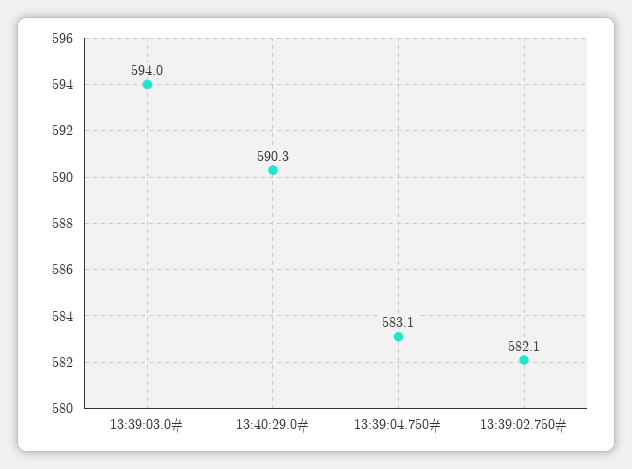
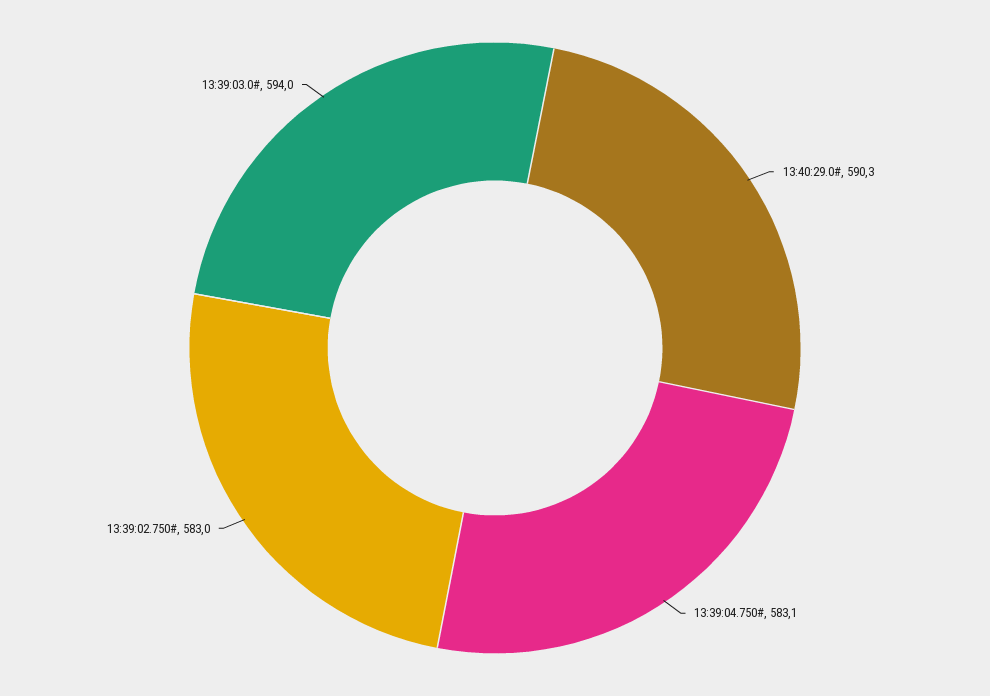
  {
    "13:39:03.0#": 594,
    "13:40:29.0#": 590.3,
    "13:39:04.750#": 583.1,
-   "13:39:02.750#": 582.1
+   "13:39:02.750#": 583
  }

